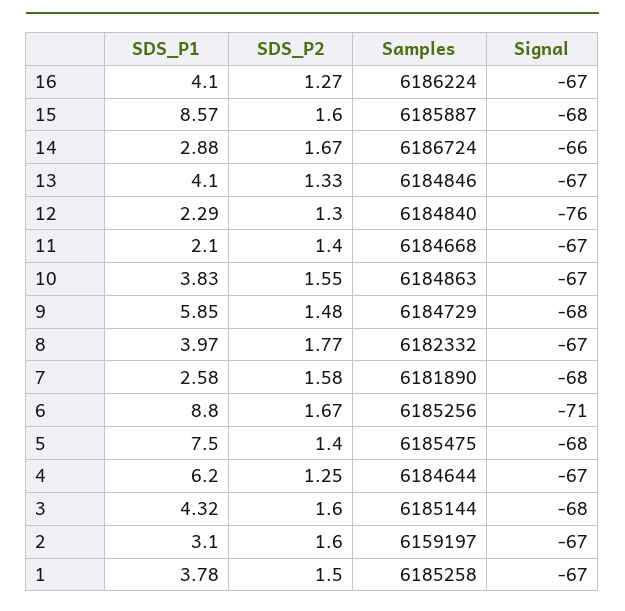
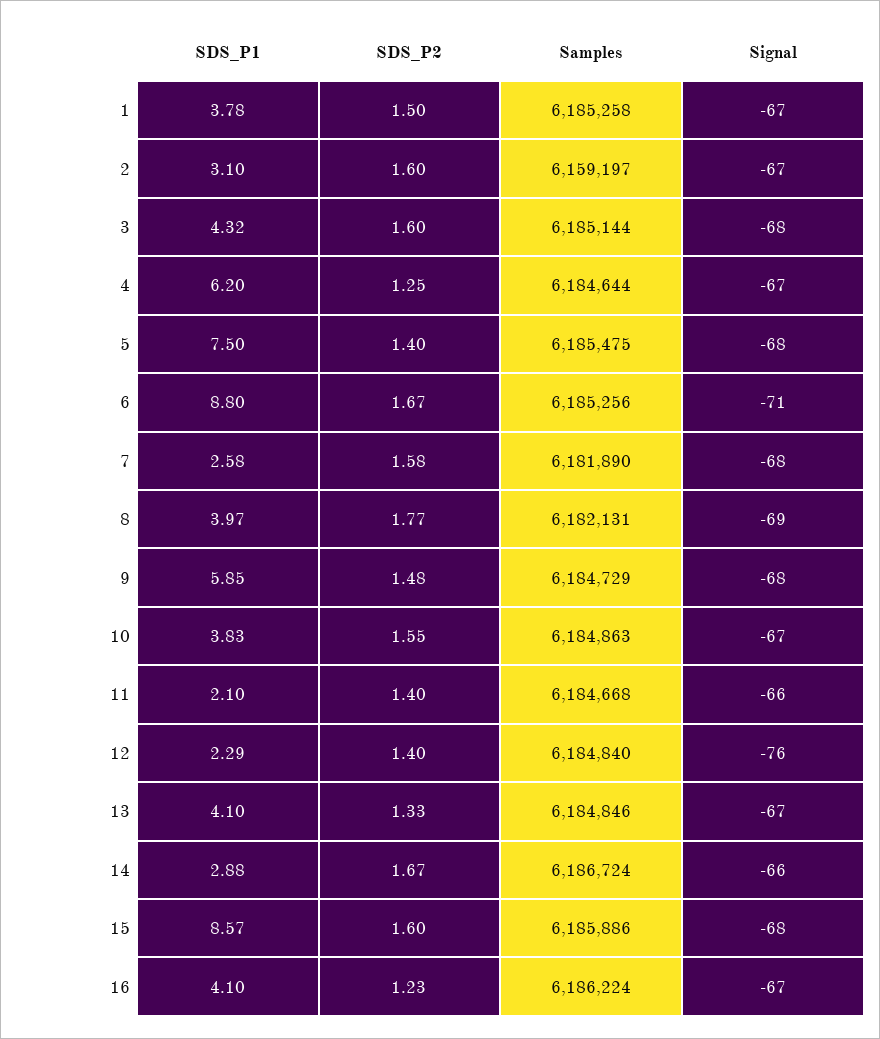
  {
    "SDS_P1": {
      "16": 4.1,
      "15": 8.57,
      "14": 2.88,
      "13": 4.1,
      "12": 2.29,
      "11": 2.1,
      "10": 3.83,
      "9": 5.85,
      "8": 3.97,
      "7": 2.58,
      "6": 8.8,
      "5": 7.5,
      "4": 6.2,
      "3": 4.32,
      "2": 3.1,
      "1": 3.78
    },
    "SDS_P2": {
-     "16": 1.27,
+     "16": 1.23,
      "15": 1.6,
      "14": 1.67,
      "13": 1.33,
-     "12": 1.3,
+     "12": 1.4,
      "11": 1.4,
      "10": 1.55,
      "9": 1.48,
      "8": 1.77,
      "7": 1.58,
      "6": 1.67,
      "5": 1.4,
      "4": 1.25,
      "3": 1.6,
      "2": 1.6,
      "1": 1.5
    },
    "Samples": {
      "16": 6186224,
-     "15": 6185887,
+     "15": 6185886,
      "14": 6186724,
      "13": 6184846,
      "12": 6184840,
      "11": 6184668,
      "10": 6184863,
      "9": 6184729,
-     "8": 6182332,
+     "8": 6182131,
      "7": 6181890,
      "6": 6185256,
      "5": 6185475,
      "4": 6184644,
      "3": 6185144,
      "2": 6159197,
      "1": 6185258
    },
    "Signal": {
      "16": -67,
      "15": -68,
      "14": -66,
      "13": -67,
      "12": -76,
-     "11": -67,
+     "11": -66,
      "10": -67,
      "9": -68,
-     "8": -67,
+     "8": -69,
      "7": -68,
      "6": -71,
      "5": -68,
      "4": -67,
      "3": -68,
      "2": -67,
      "1": -67
    }
  }

